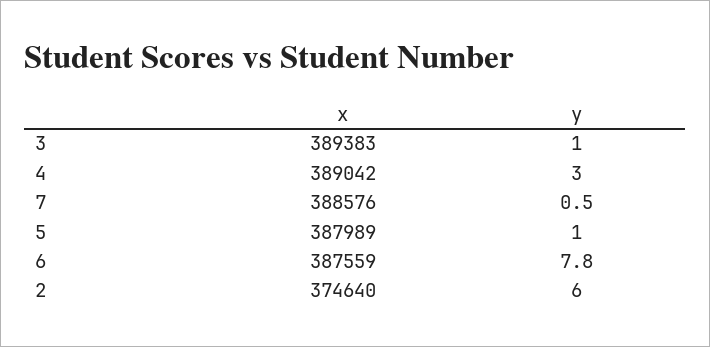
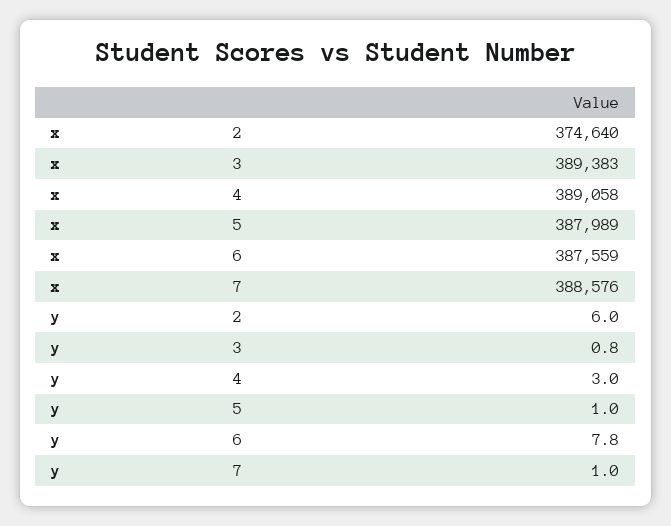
  {
    "x": {
      "3": 389383,
-     "4": 389042,
+     "4": 389058,
      "7": 388576,
      "5": 387989,
      "6": 387559,
      "2": 374640
    },
    "y": {
-     "3": 1,
+     "3": 0.8,
      "4": 3,
-     "7": 0.5,
+     "7": 1,
      "5": 1,
      "6": 7.8,
      "2": 6
    }
  }

